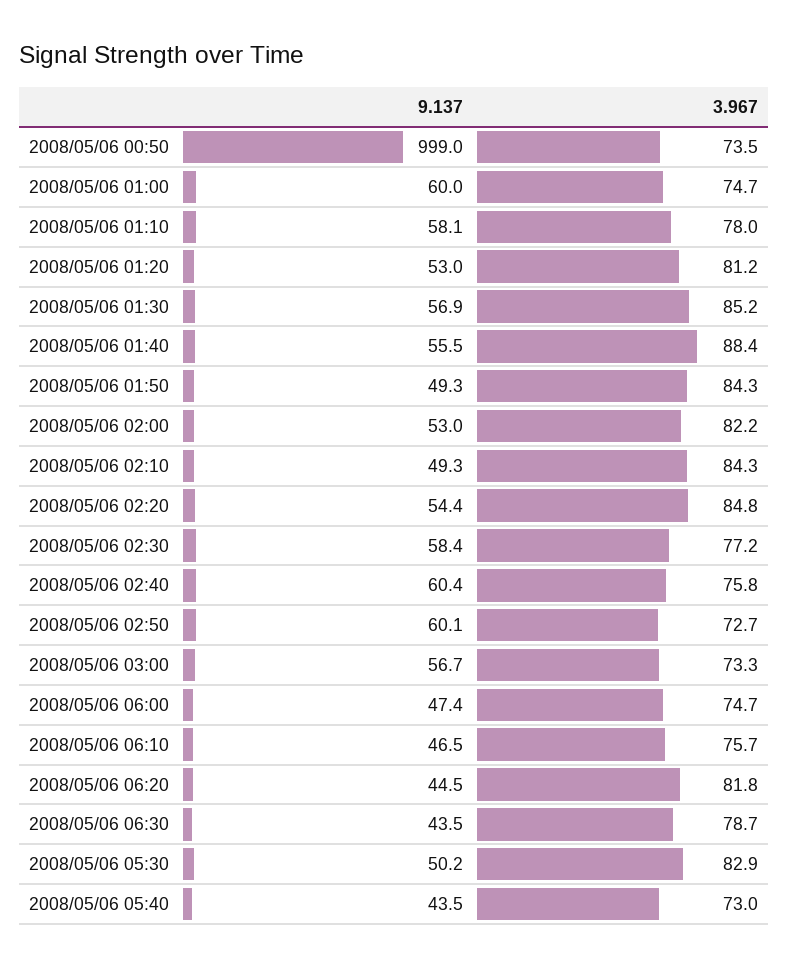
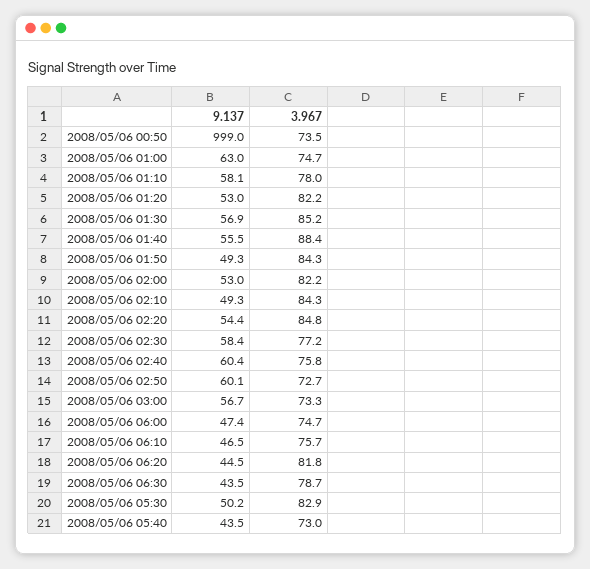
  {
    "9.137": {
      "2008/05/06 00:50": 999,
-     "2008/05/06 01:00": 60,
+     "2008/05/06 01:00": 63,
      "2008/05/06 01:10": 58.1,
      "2008/05/06 01:20": 53,
      "2008/05/06 01:30": 56.9,
      "2008/05/06 01:40": 55.5,
      "2008/05/06 01:50": 49.3,
      "2008/05/06 02:00": 53,
      "2008/05/06 02:10": 49.3,
      "2008/05/06 02:20": 54.4,
      "2008/05/06 02:30": 58.4,
      "2008/05/06 02:40": 60.4,
      "2008/05/06 02:50": 60.1,
      "2008/05/06 03:00": 56.7,
      "2008/05/06 06:00": 47.4,
      "2008/05/06 06:10": 46.5,
      "2008/05/06 06:20": 44.5,
      "2008/05/06 06:30": 43.5,
      "2008/05/06 05:30": 50.2,
      "2008/05/06 05:40": 43.5
    },
    "3.967": {
      "2008/05/06 00:50": 73.5,
      "2008/05/06 01:00": 74.7,
      "2008/05/06 01:10": 78,
-     "2008/05/06 01:20": 81.2,
+     "2008/05/06 01:20": 82.2,
      "2008/05/06 01:30": 85.2,
      "2008/05/06 01:40": 88.4,
      "2008/05/06 01:50": 84.3,
      "2008/05/06 02:00": 82.2,
      "2008/05/06 02:10": 84.3,
      "2008/05/06 02:20": 84.8,
      "2008/05/06 02:30": 77.2,
      "2008/05/06 02:40": 75.8,
      "2008/05/06 02:50": 72.7,
      "2008/05/06 03:00": 73.3,
      "2008/05/06 06:00": 74.7,
      "2008/05/06 06:10": 75.7,
      "2008/05/06 06:20": 81.8,
      "2008/05/06 06:30": 78.7,
      "2008/05/06 05:30": 82.9,
      "2008/05/06 05:40": 73
    }
  }

